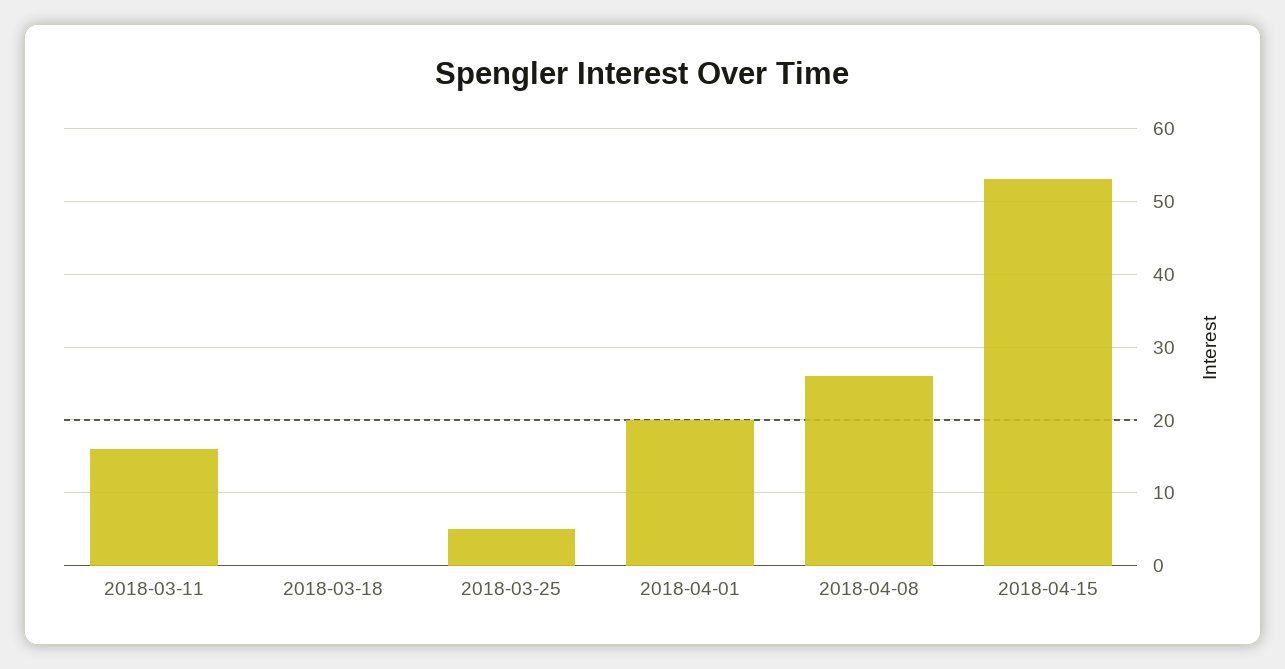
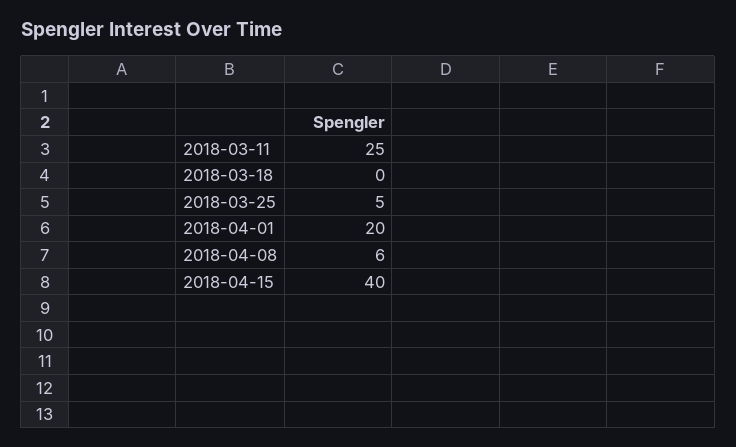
  {
-   "2018-03-11": 16,
+   "2018-03-11": 25,
    "2018-03-18": 0,
    "2018-03-25": 5,
    "2018-04-01": 20,
-   "2018-04-08": 26,
+   "2018-04-08": 6,
-   "2018-04-15": 53
+   "2018-04-15": 40
  }

